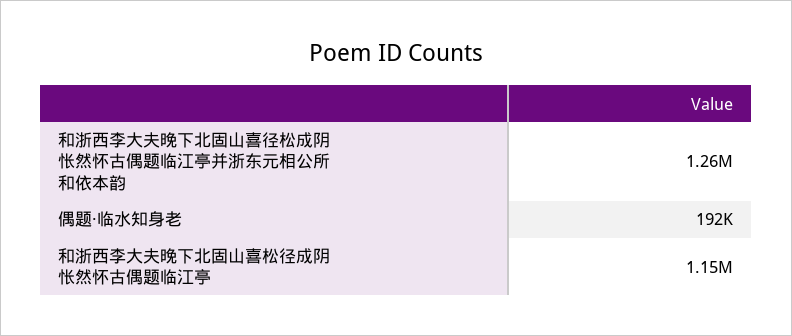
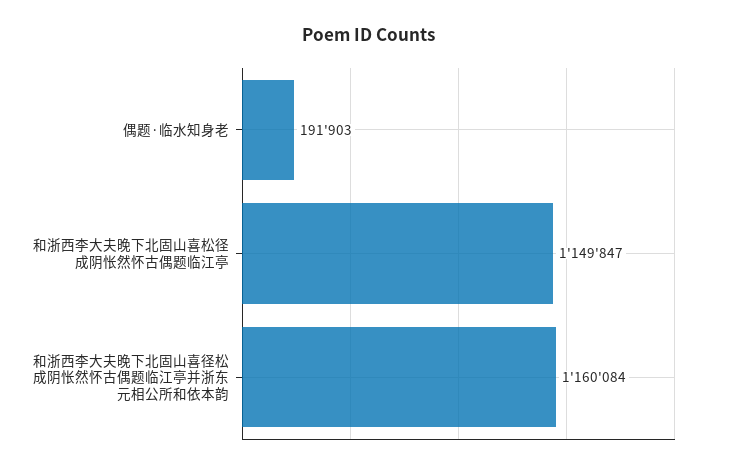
  {
-   "和浙西李大夫晚下北固山喜径松成阴怅然怀古偶题临江亭并浙东元相公所和依本韵": 1260000,
+   "和浙西李大夫晚下北固山喜径松成阴怅然怀古偶题临江亭并浙东元相公所和依本韵": 1160084,
    "偶题·临水知身老": 191903,
    "和浙西李大夫晚下北固山喜松径成阴怅然怀古偶题临江亭": 1149847
  }

